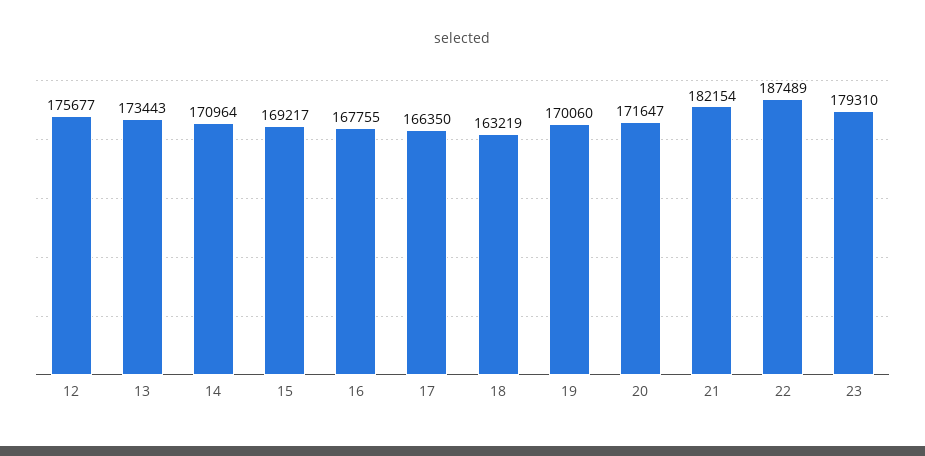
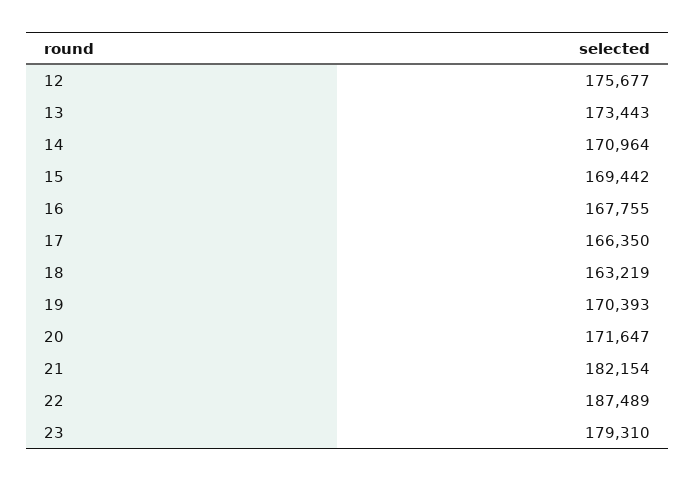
  {
    "12": 175677,
    "13": 173443,
    "14": 170964,
-   "15": 169217,
+   "15": 169442,
    "16": 167755,
    "17": 166350,
    "18": 163219,
-   "19": 170060,
+   "19": 170393,
    "20": 171647,
    "21": 182154,
    "22": 187489,
    "23": 179310
  }

